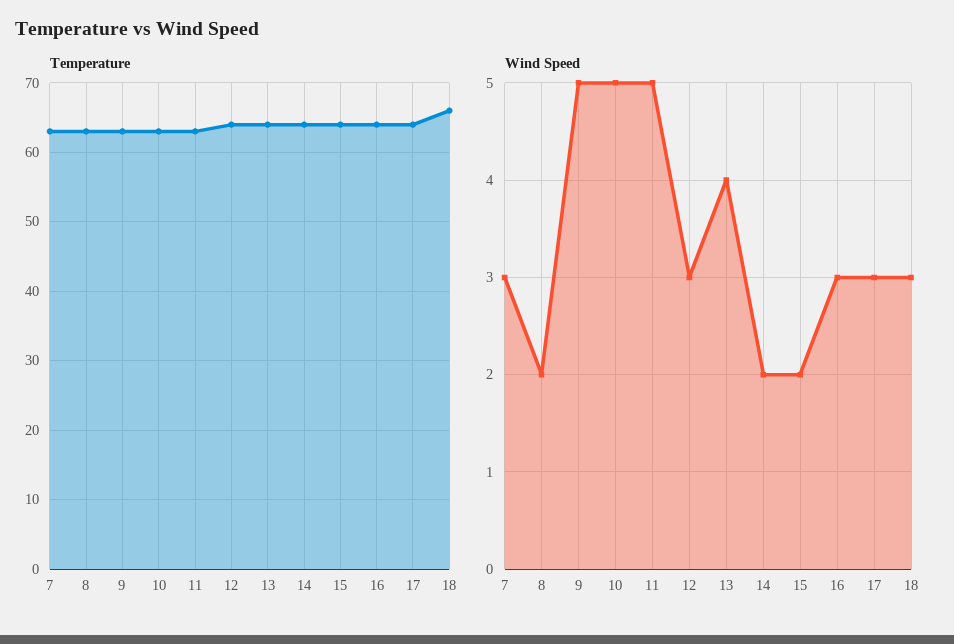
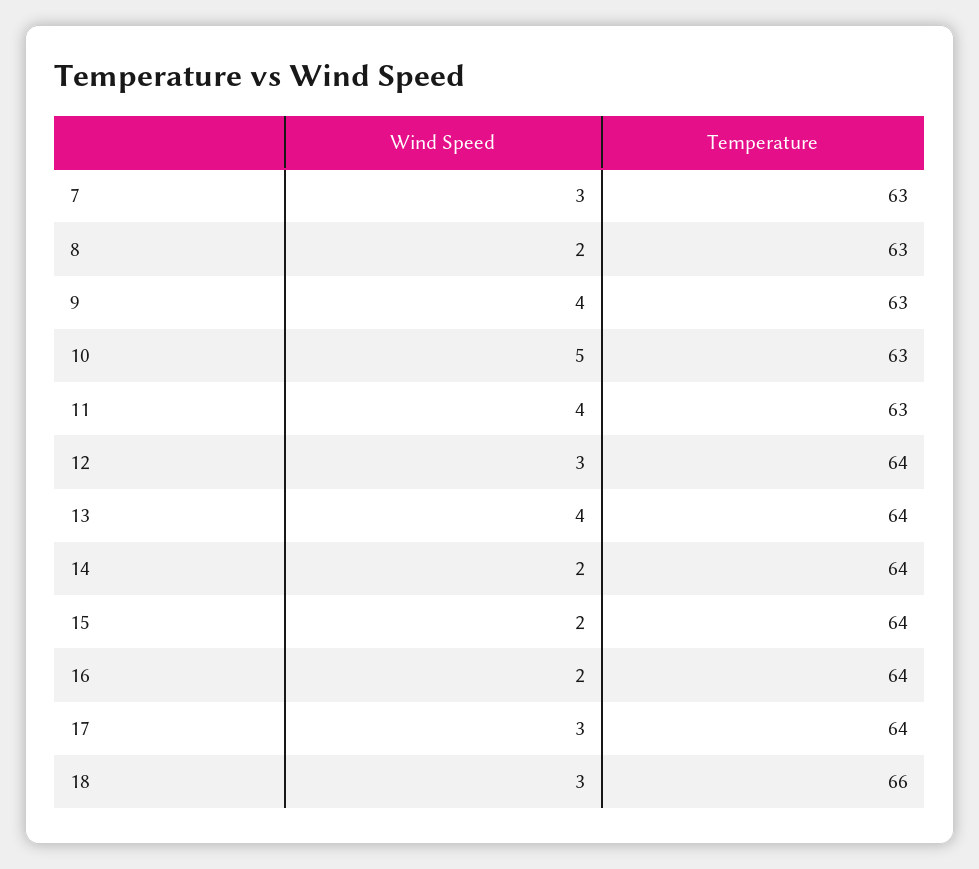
  {
    "Temperature": {
      "7": 63,
      "8": 63,
      "9": 63,
      "10": 63,
      "11": 63,
      "12": 64,
      "13": 64,
      "14": 64,
      "15": 64,
      "16": 64,
      "17": 64,
      "18": 66
    },
    "Wind Speed": {
      "7": 3,
      "8": 2,
-     "9": 5,
+     "9": 4,
      "10": 5,
-     "11": 5,
+     "11": 4,
      "12": 3,
      "13": 4,
      "14": 2,
      "15": 2,
-     "16": 3,
+     "16": 2,
      "17": 3,
      "18": 3
    }
  }

